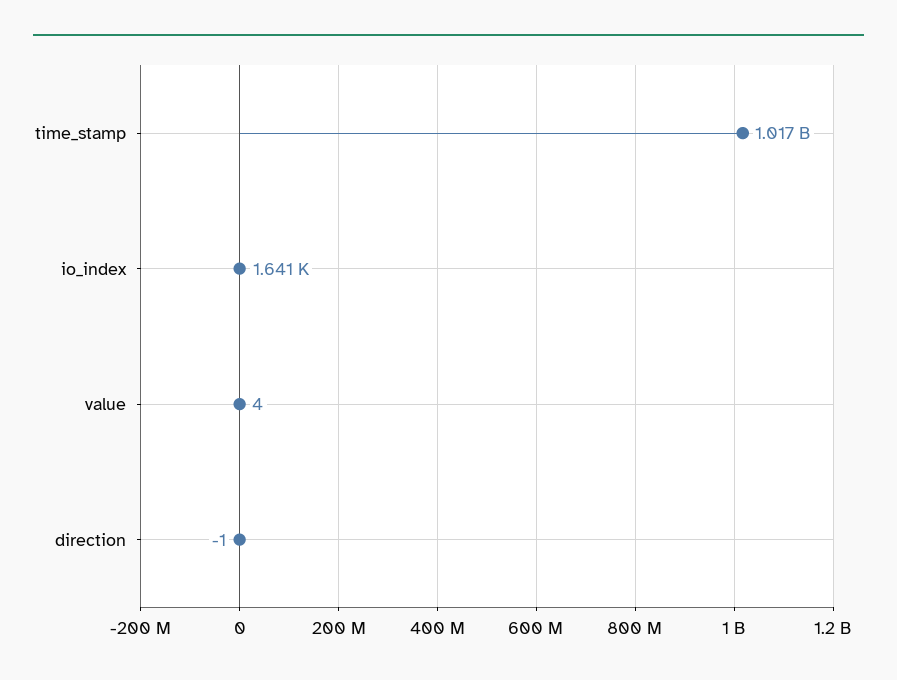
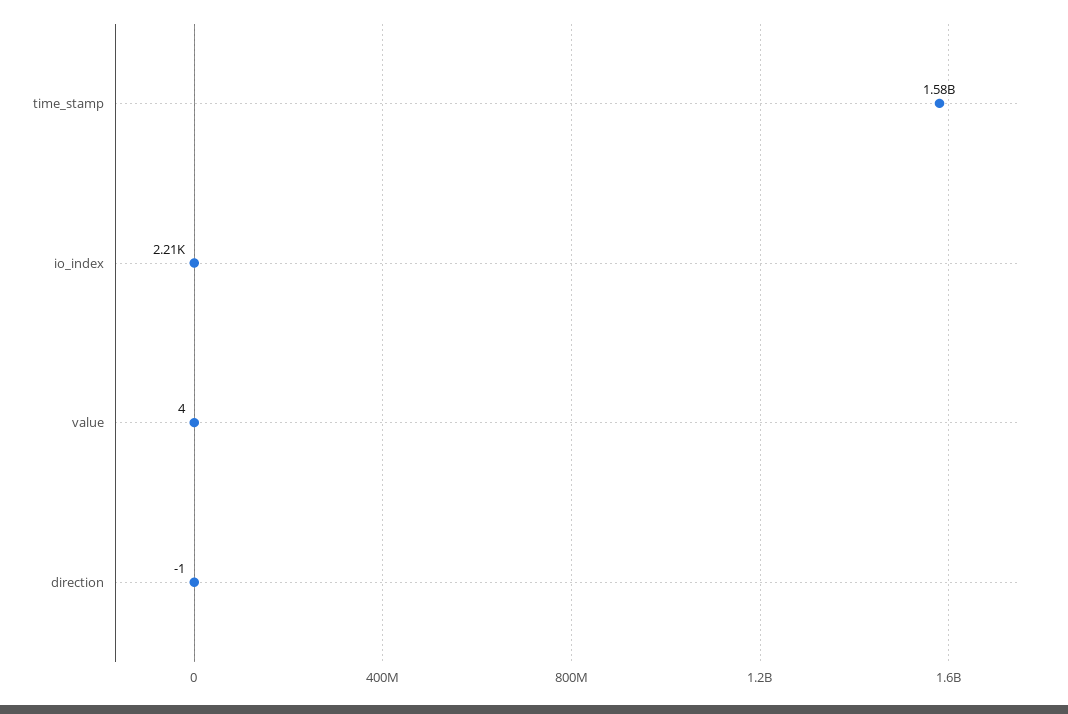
  {
-   "time_stamp": 1017000000,
+   "time_stamp": 1580000000,
-   "io_index": 1641,
+   "io_index": 2210,
    "value": 4,
    "direction": -1
  }

